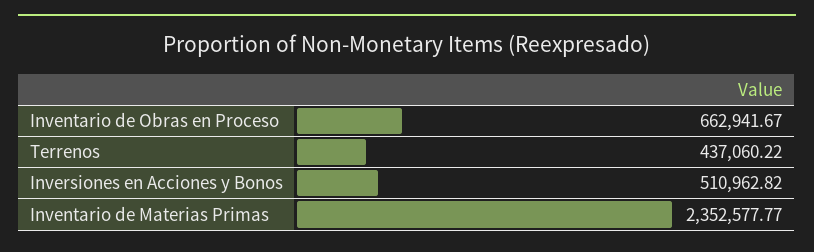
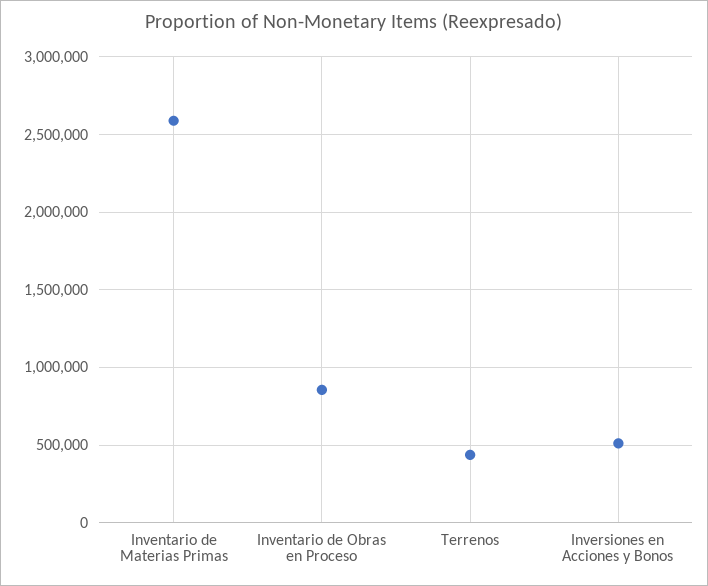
  {
-   "Inventario de Obras en Proceso": 662941.67,
+   "Inventario de Obras en Proceso": 850000,
    "Terrenos": 437060.22,
    "Inversiones en Acciones y Bonos": 510962.82,
-   "Inventario de Materias Primas": 2352577.77
+   "Inventario de Materias Primas": 2600000
  }

